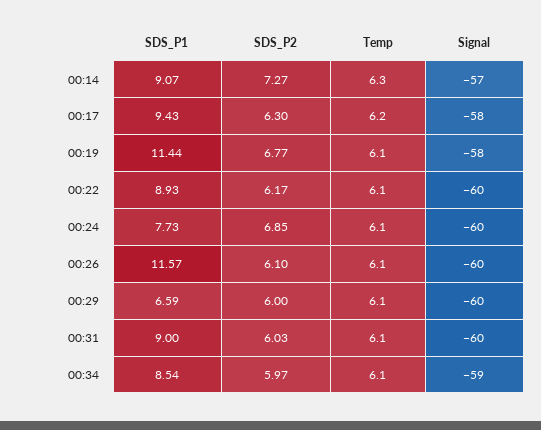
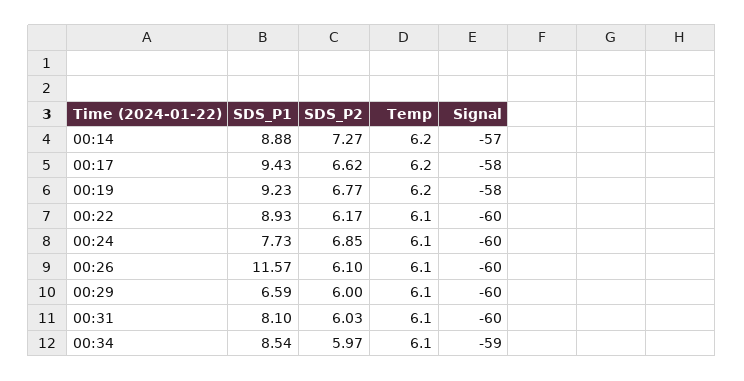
  {
    "SDS_P1": {
-     "00:14": 9.07,
+     "00:14": 8.88,
      "00:17": 9.43,
-     "00:19": 11.44,
+     "00:19": 9.23,
      "00:22": 8.93,
      "00:24": 7.73,
      "00:26": 11.57,
      "00:29": 6.59,
-     "00:31": 9,
+     "00:31": 8.1,
      "00:34": 8.54
    },
    "SDS_P2": {
      "00:14": 7.27,
-     "00:17": 6.3,
+     "00:17": 6.62,
      "00:19": 6.77,
      "00:22": 6.17,
      "00:24": 6.85,
      "00:26": 6.1,
      "00:29": 6,
      "00:31": 6.03,
      "00:34": 5.97
    },
    "Temp": {
-     "00:14": 6.3,
+     "00:14": 6.2,
      "00:17": 6.2,
-     "00:19": 6.1,
+     "00:19": 6.2,
      "00:22": 6.1,
      "00:24": 6.1,
      "00:26": 6.1,
      "00:29": 6.1,
      "00:31": 6.1,
      "00:34": 6.1
    },
    "Signal": {
      "00:14": -57,
      "00:17": -58,
      "00:19": -58,
      "00:22": -60,
      "00:24": -60,
      "00:26": -60,
      "00:29": -60,
      "00:31": -60,
      "00:34": -59
    }
  }

